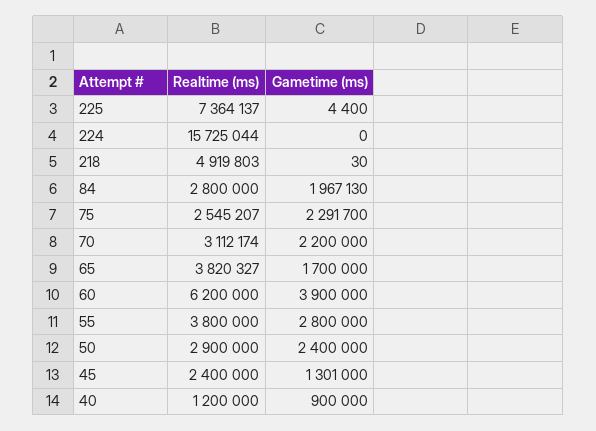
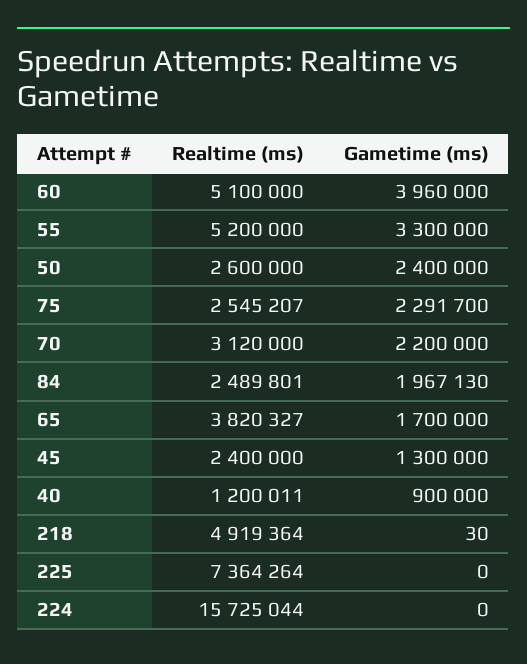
  {
    "Realtime (ms)": {
-     "225": 7364137,
+     "225": 7364264,
      "224": 15725044,
-     "218": 4919803,
+     "218": 4919364,
-     "84": 2800000,
+     "84": 2489801,
      "75": 2545207,
-     "70": 3112174,
+     "70": 3120000,
      "65": 3820327,
-     "60": 6200000,
+     "60": 5100000,
-     "55": 3800000,
+     "55": 5200000,
-     "50": 2900000,
+     "50": 2600000,
      "45": 2400000,
-     "40": 1200000
+     "40": 1200011
    },
    "Gametime (ms)": {
-     "225": 4400,
+     "225": 0,
      "224": 0,
      "218": 30,
      "84": 1967130,
      "75": 2291700,
      "70": 2200000,
      "65": 1700000,
-     "60": 3900000,
+     "60": 3960000,
-     "55": 2800000,
+     "55": 3300000,
      "50": 2400000,
-     "45": 1301000,
+     "45": 1300000,
      "40": 900000
    }
  }

